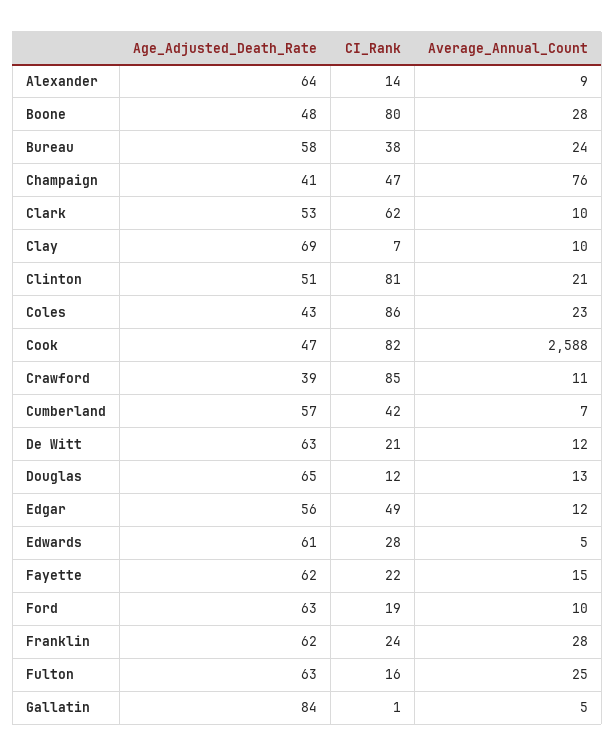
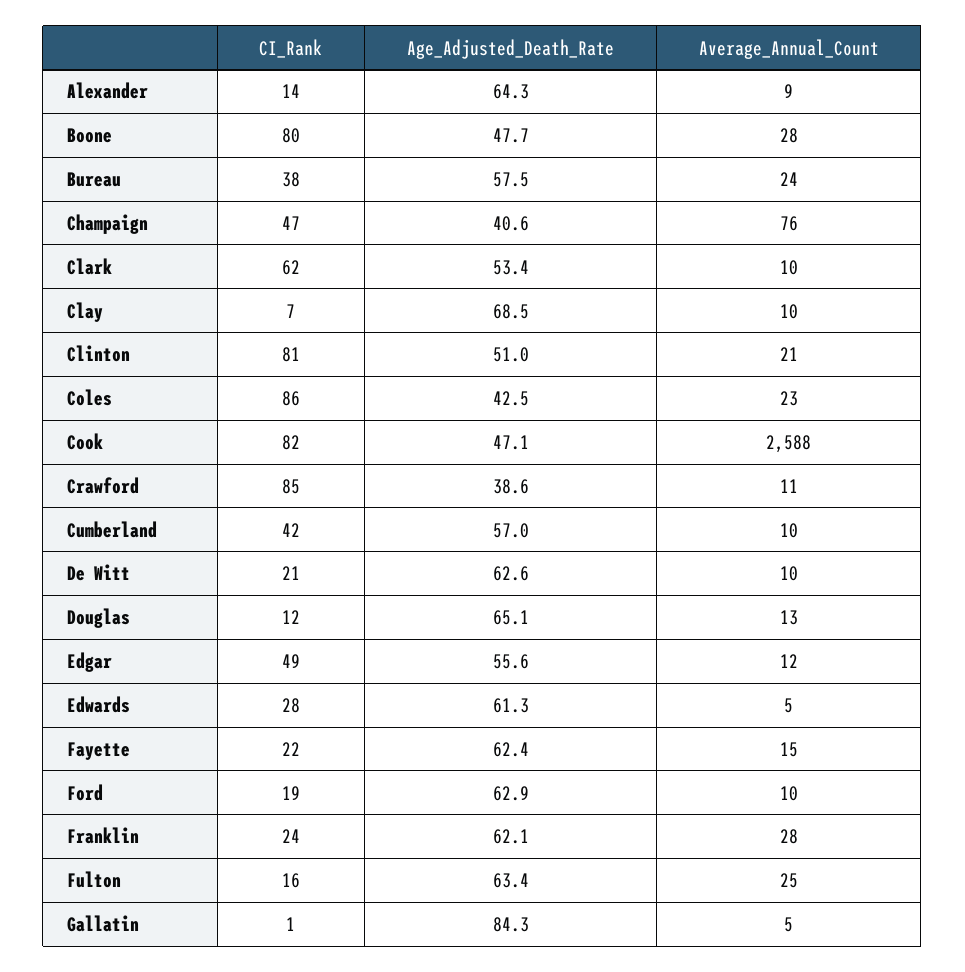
  {
    "Age_Adjusted_Death_Rate": {
      "Alexander": 64.3,
      "Boone": 47.7,
      "Bureau": 57.5,
      "Champaign": 40.6,
      "Clark": 53.4,
      "Clay": 68.5,
      "Clinton": 51,
      "Coles": 42.5,
      "Cook": 47.1,
      "Crawford": 38.6,
      "Cumberland": 57,
      "De Witt": 62.6,
      "Douglas": 65.1,
      "Edgar": 55.6,
      "Edwards": 61.3,
      "Fayette": 62.4,
      "Ford": 62.9,
      "Franklin": 62.1,
      "Fulton": 63.4,
      "Gallatin": 84.3
    },
    "CI_Rank": {
      "Alexander": 14,
      "Boone": 80,
      "Bureau": 38,
      "Champaign": 47,
      "Clark": 62,
      "Clay": 7,
      "Clinton": 81,
      "Coles": 86,
      "Cook": 82,
      "Crawford": 85,
      "Cumberland": 42,
      "De Witt": 21,
      "Douglas": 12,
      "Edgar": 49,
      "Edwards": 28,
      "Fayette": 22,
      "Ford": 19,
      "Franklin": 24,
      "Fulton": 16,
      "Gallatin": 1
    },
    "Average_Annual_Count": {
      "Alexander": 9,
      "Boone": 28,
      "Bureau": 24,
      "Champaign": 76,
      "Clark": 10,
      "Clay": 10,
      "Clinton": 21,
      "Coles": 23,
      "Cook": 2588,
      "Crawford": 11,
-     "Cumberland": 7,
+     "Cumberland": 10,
-     "De Witt": 12,
+     "De Witt": 10,
      "Douglas": 13,
      "Edgar": 12,
      "Edwards": 5,
      "Fayette": 15,
      "Ford": 10,
      "Franklin": 28,
      "Fulton": 25,
      "Gallatin": 5
    }
  }

